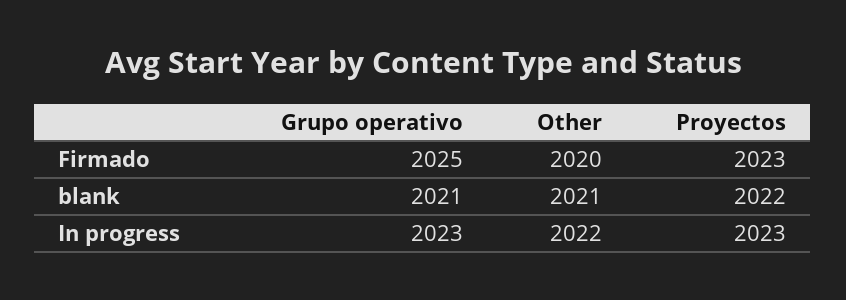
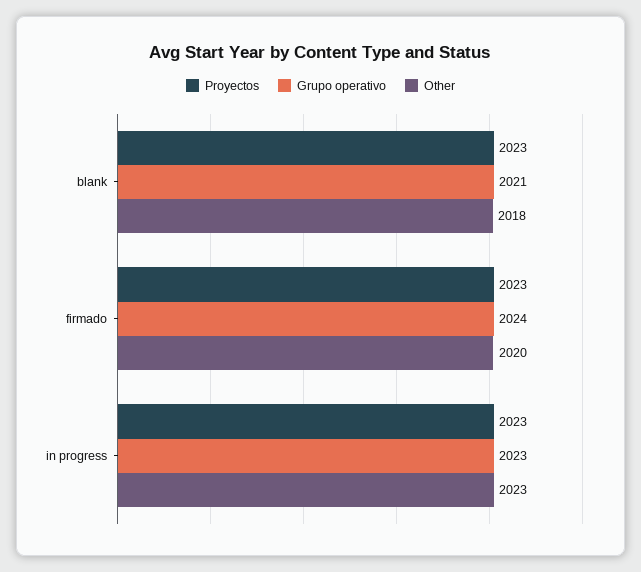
  {
    "Grupo operativo": {
-     "Firmado": 2025,
+     "Firmado": 2024,
      "blank": 2021,
      "In progress": 2023
    },
    "Other": {
      "Firmado": 2020,
-     "blank": 2021,
+     "blank": 2018,
-     "In progress": 2022
+     "In progress": 2023
    },
    "Proyectos": {
      "Firmado": 2023,
-     "blank": 2022,
+     "blank": 2023,
      "In progress": 2023
    }
  }

